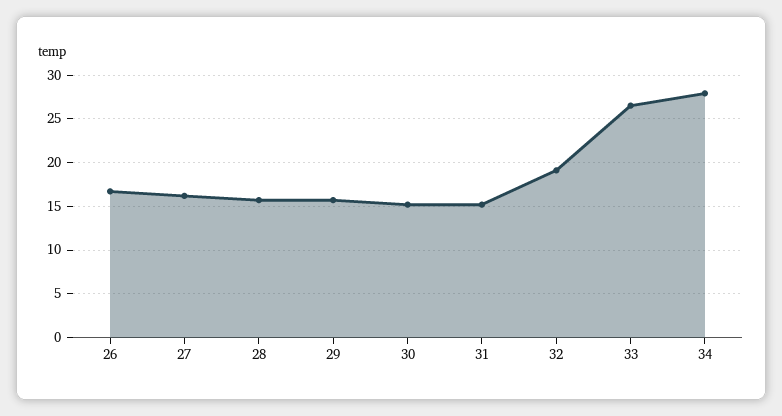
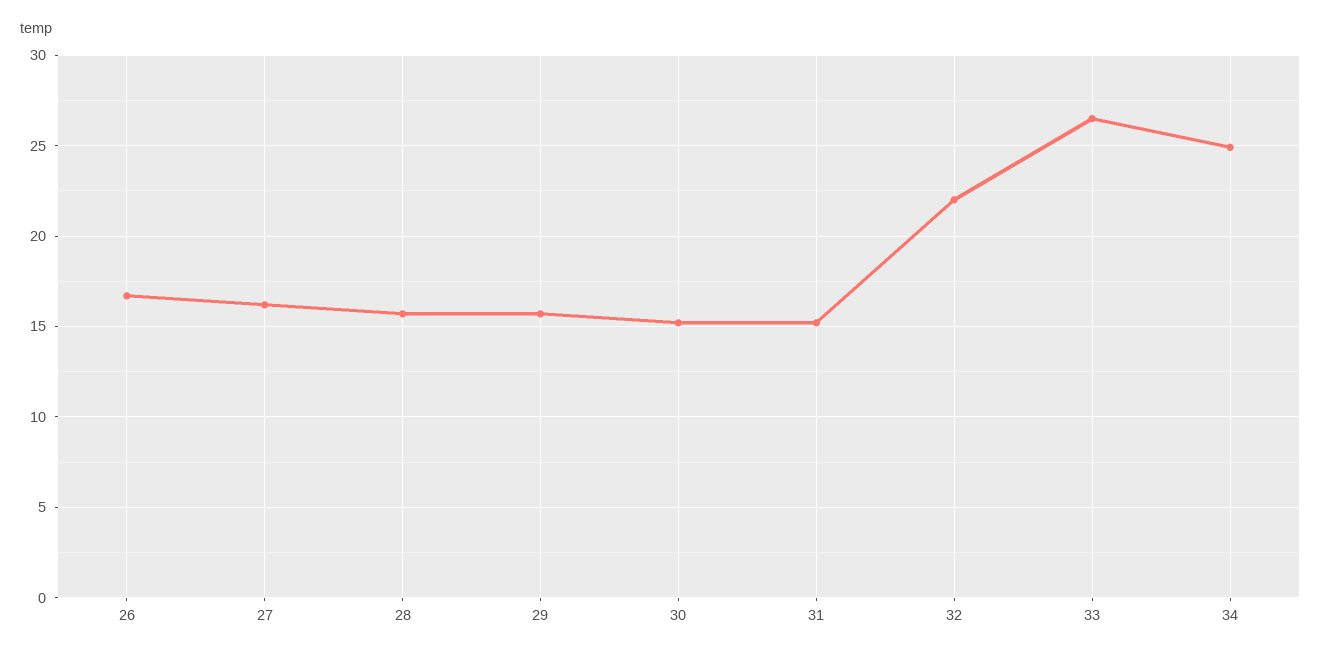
  {
    "26": 16.5,
    "27": 16,
    "28": 15.5,
    "29": 15.5,
    "30": 15,
    "31": 15,
-   "32": 19,
+   "32": 22,
    "33": 26.5,
-   "34": 28
+   "34": 25
  }

